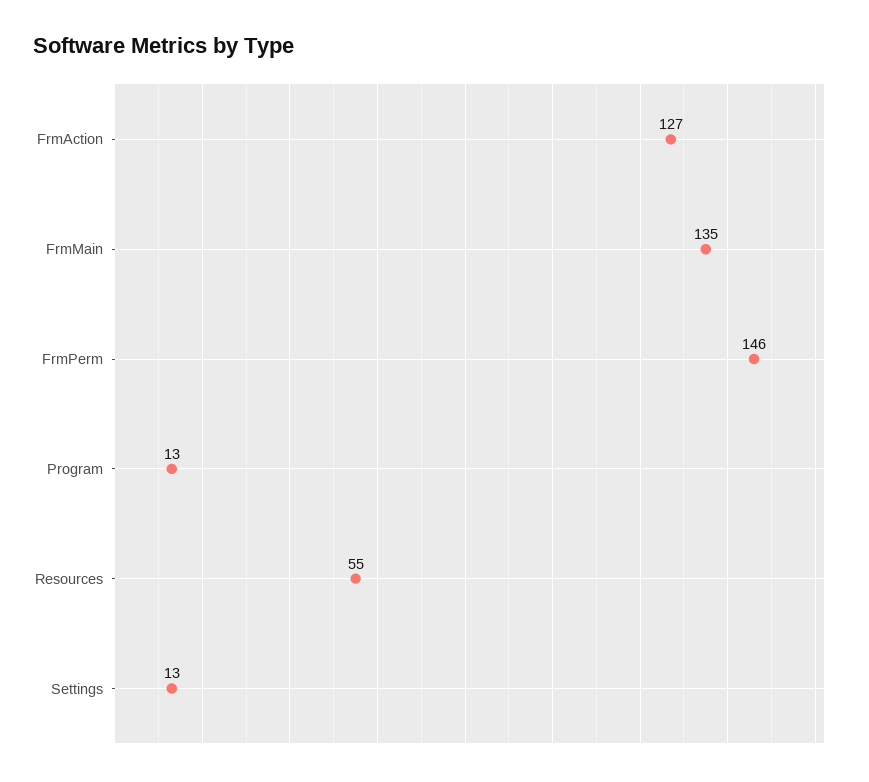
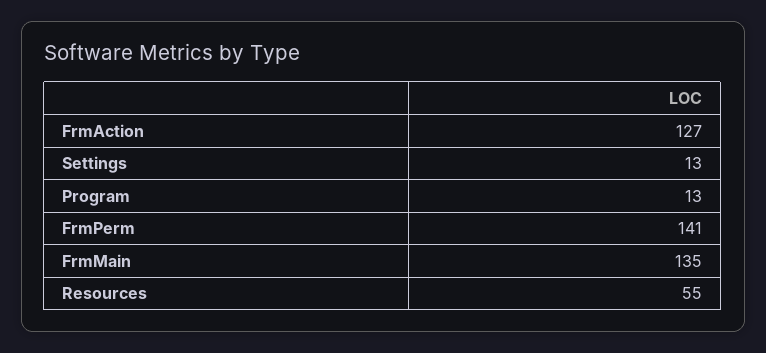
  {
    "FrmAction": 127,
    "FrmMain": 135,
-   "FrmPerm": 146,
+   "FrmPerm": 141,
    "Program": 13,
    "Resources": 55,
    "Settings": 13
  }

